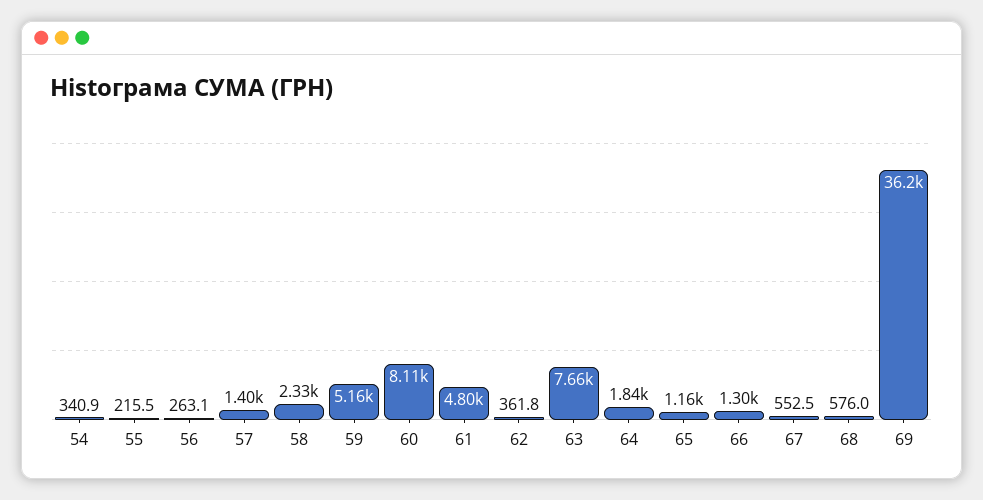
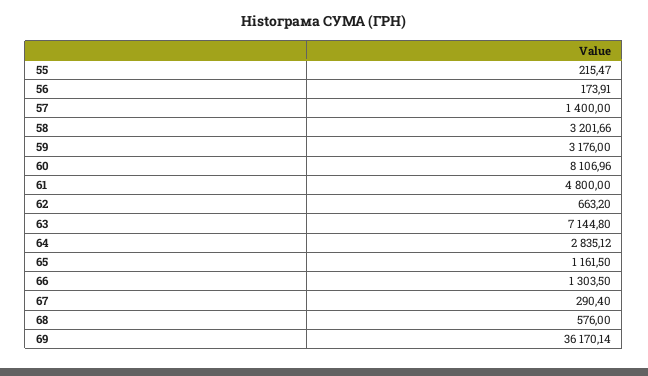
  {
-   "54": 340.9,
    "55": 215.47,
-   "56": 263.1,
+   "56": 173.91,
    "57": 1400,
-   "58": 2330,
+   "58": 3201.66,
-   "59": 5160,
+   "59": 3176,
    "60": 8106.96,
    "61": 4800,
-   "62": 361.8,
+   "62": 663.2,
-   "63": 7660,
+   "63": 7144.8,
-   "64": 1840,
+   "64": 2835.12,
    "65": 1161.5,
    "66": 1303.5,
-   "67": 552.5,
+   "67": 290.4,
    "68": 576,
    "69": 36170.14
  }

